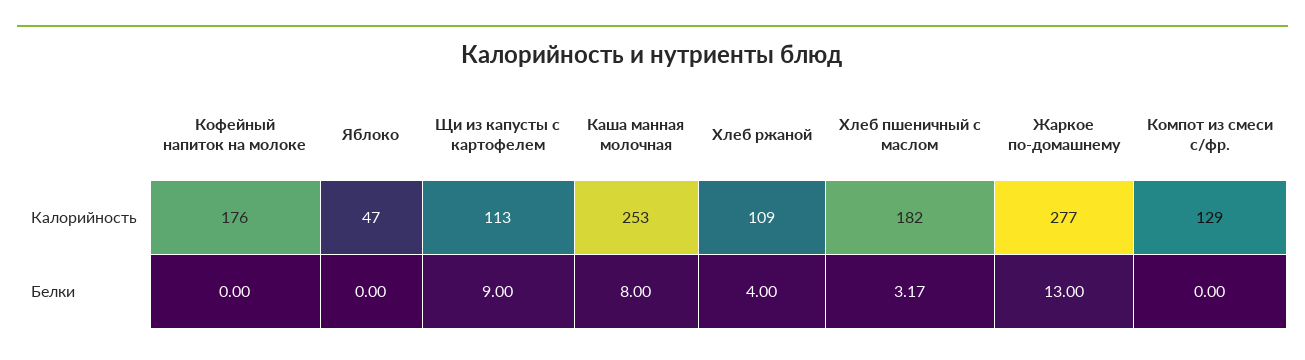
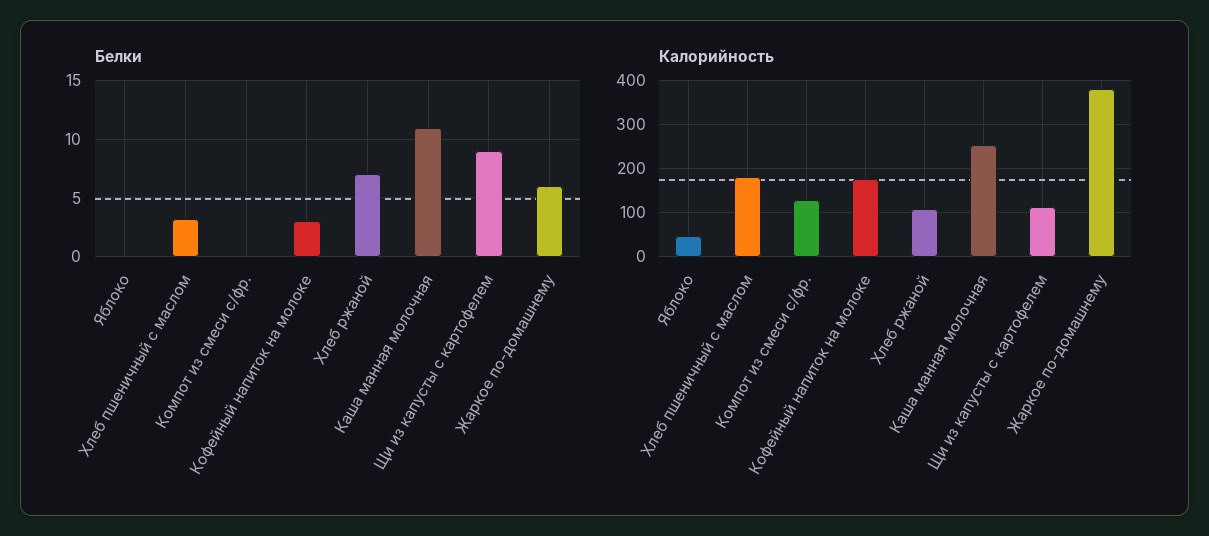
  {
    "Калорийность": {
      "Кофейный напиток на молоке": 176,
      "Яблоко": 47,
      "Щи из капусты с картофелем": 113,
      "Каша манная молочная": 253,
      "Хлеб ржаной": 109,
      "Хлеб пшеничный с маслом": 182,
-     "Жаркое по-домашнему": 277,
+     "Жаркое по-домашнему": 380,
      "Компот из смеси с/фр.": 129
    },
    "Белки": {
-     "Кофейный напиток на молоке": 0,
+     "Кофейный напиток на молоке": 3,
      "Яблоко": 0,
      "Щи из капусты с картофелем": 9,
-     "Каша манная молочная": 8,
+     "Каша манная молочная": 11,
-     "Хлеб ржаной": 4,
+     "Хлеб ржаной": 7,
      "Хлеб пшеничный с маслом": 3.17,
-     "Жаркое по-домашнему": 13,
+     "Жаркое по-домашнему": 6,
      "Компот из смеси с/фр.": 0
    }
  }

